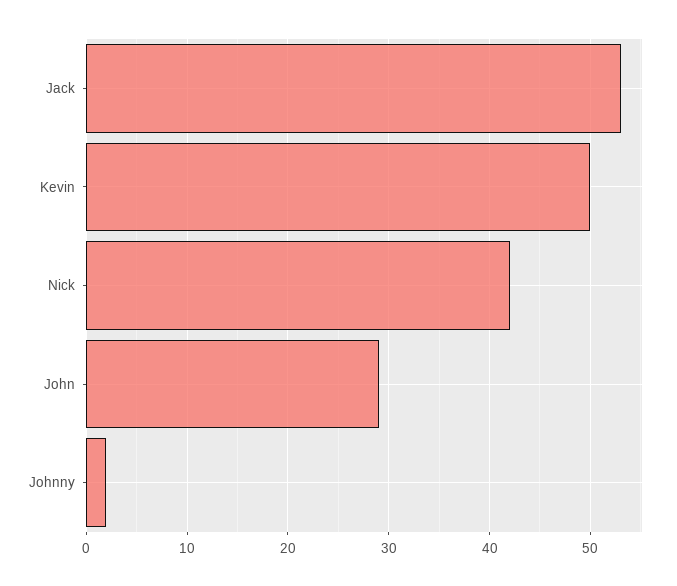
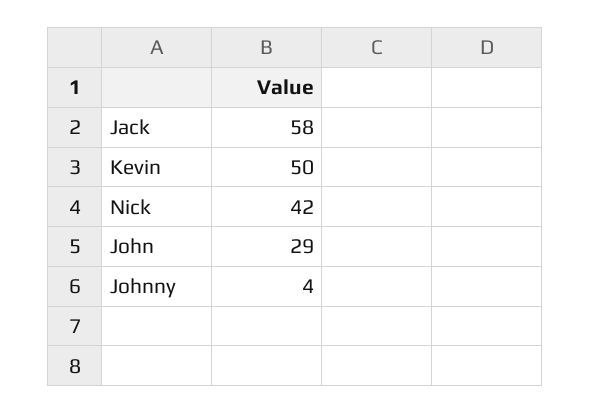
  {
-   "Jack": 53,
+   "Jack": 58,
    "Kevin": 50,
    "Nick": 42,
    "John": 29,
-   "Johnny": 2
+   "Johnny": 4
  }

